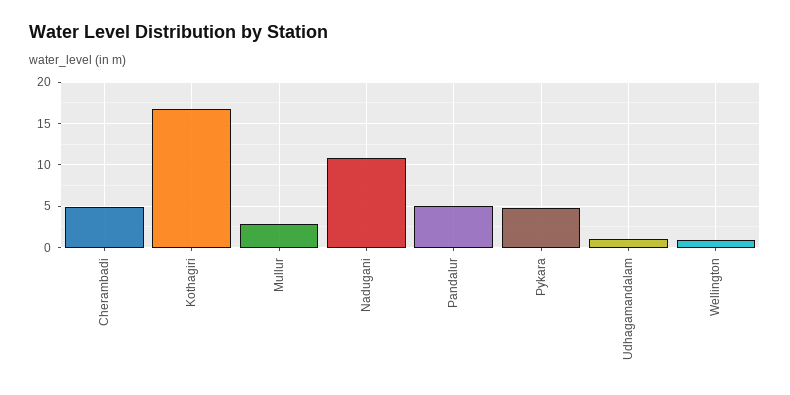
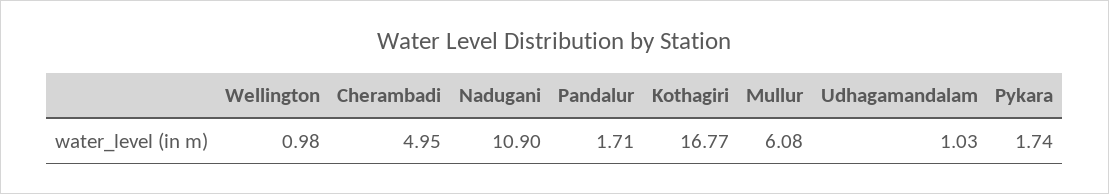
  {
    "Cherambadi": 4.95,
    "Kothagiri": 16.77,
-   "Mullur": 3,
+   "Mullur": 6.08,
    "Nadugani": 10.9,
-   "Pandalur": 5,
+   "Pandalur": 1.71,
-   "Pykara": 5,
+   "Pykara": 1.74,
    "Udhagamandalam": 1.03,
    "Wellington": 0.98
  }

